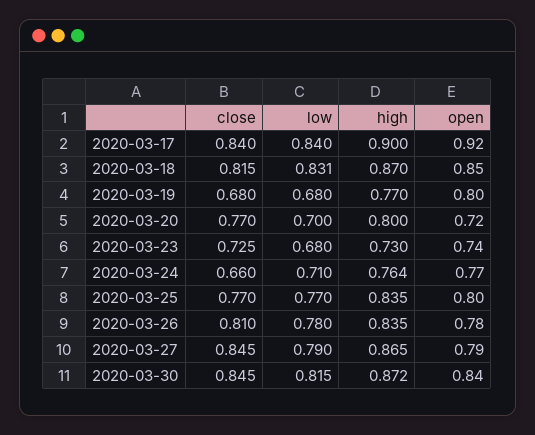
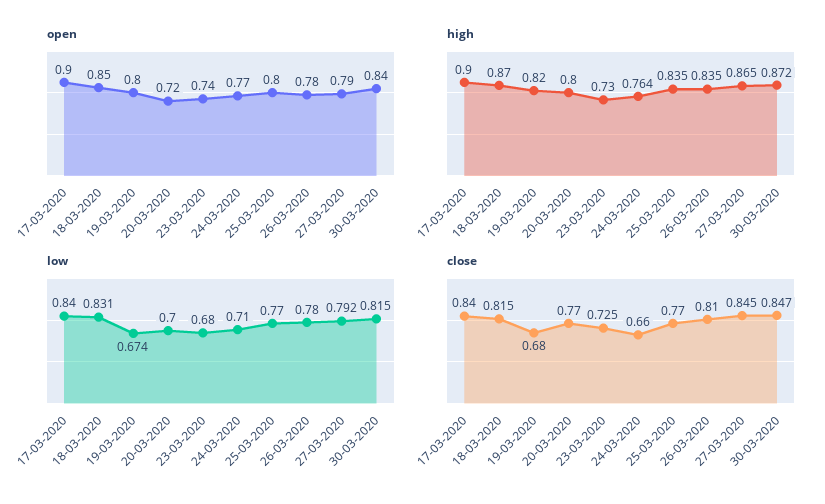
  {
    "close": {
      "2020-03-17": 0.84,
      "2020-03-18": 0.815,
      "2020-03-19": 0.68,
      "2020-03-20": 0.77,
      "2020-03-23": 0.725,
      "2020-03-24": 0.66,
      "2020-03-25": 0.77,
      "2020-03-26": 0.81,
      "2020-03-27": 0.845,
-     "2020-03-30": 0.845
+     "2020-03-30": 0.847
    },
    "low": {
      "2020-03-17": 0.84,
      "2020-03-18": 0.831,
-     "2020-03-19": 0.68,
+     "2020-03-19": 0.674,
      "2020-03-20": 0.7,
      "2020-03-23": 0.68,
      "2020-03-24": 0.71,
      "2020-03-25": 0.77,
      "2020-03-26": 0.78,
-     "2020-03-27": 0.79,
+     "2020-03-27": 0.792,
      "2020-03-30": 0.815
    },
    "high": {
      "2020-03-17": 0.9,
      "2020-03-18": 0.87,
-     "2020-03-19": 0.77,
+     "2020-03-19": 0.82,
      "2020-03-20": 0.8,
      "2020-03-23": 0.73,
      "2020-03-24": 0.764,
      "2020-03-25": 0.835,
      "2020-03-26": 0.835,
      "2020-03-27": 0.865,
      "2020-03-30": 0.872
    },
    "open": {
-     "2020-03-17": 0.92,
+     "2020-03-17": 0.9,
      "2020-03-18": 0.85,
      "2020-03-19": 0.8,
      "2020-03-20": 0.72,
      "2020-03-23": 0.74,
      "2020-03-24": 0.77,
      "2020-03-25": 0.8,
      "2020-03-26": 0.78,
      "2020-03-27": 0.79,
      "2020-03-30": 0.84
    }
  }

